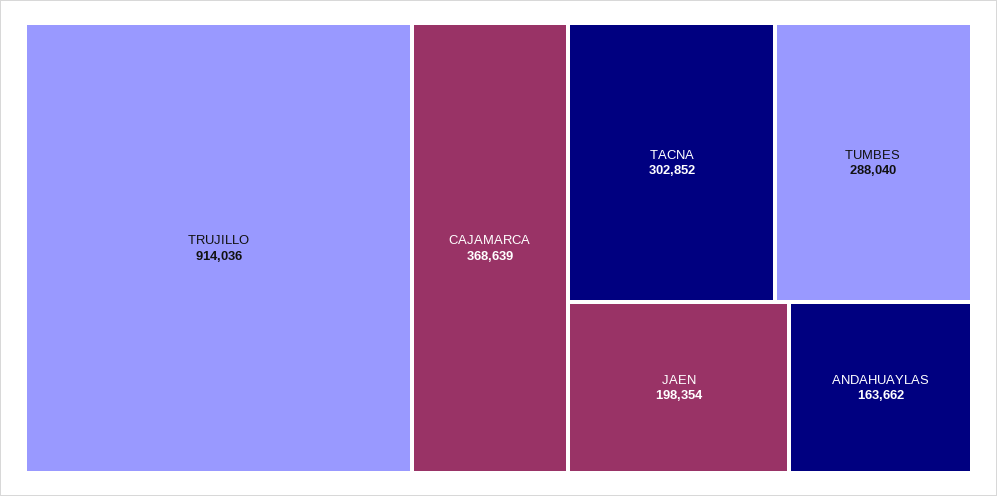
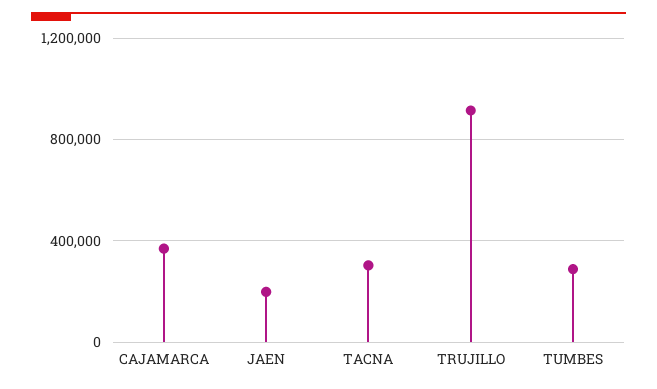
  {
    "TRUJILLO": 914036,
    "CAJAMARCA": 368639,
    "TACNA": 302852,
    "TUMBES": 288040,
-   "JAEN": 198354,
+   "JAEN": 198354
-   "ANDAHUAYLAS": 163662
  }

